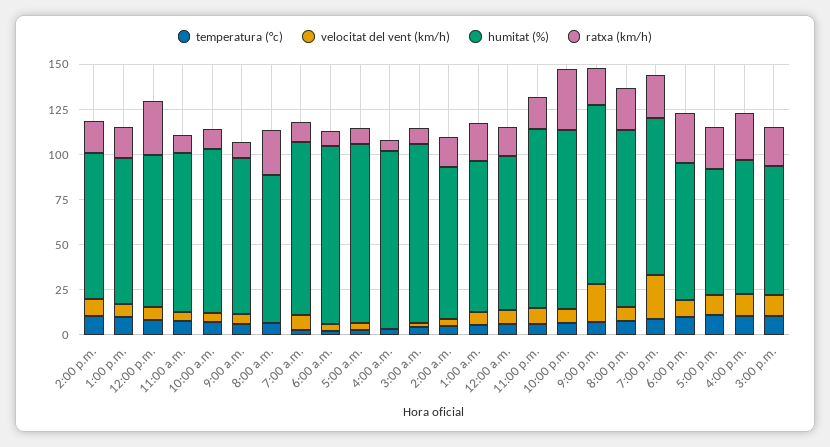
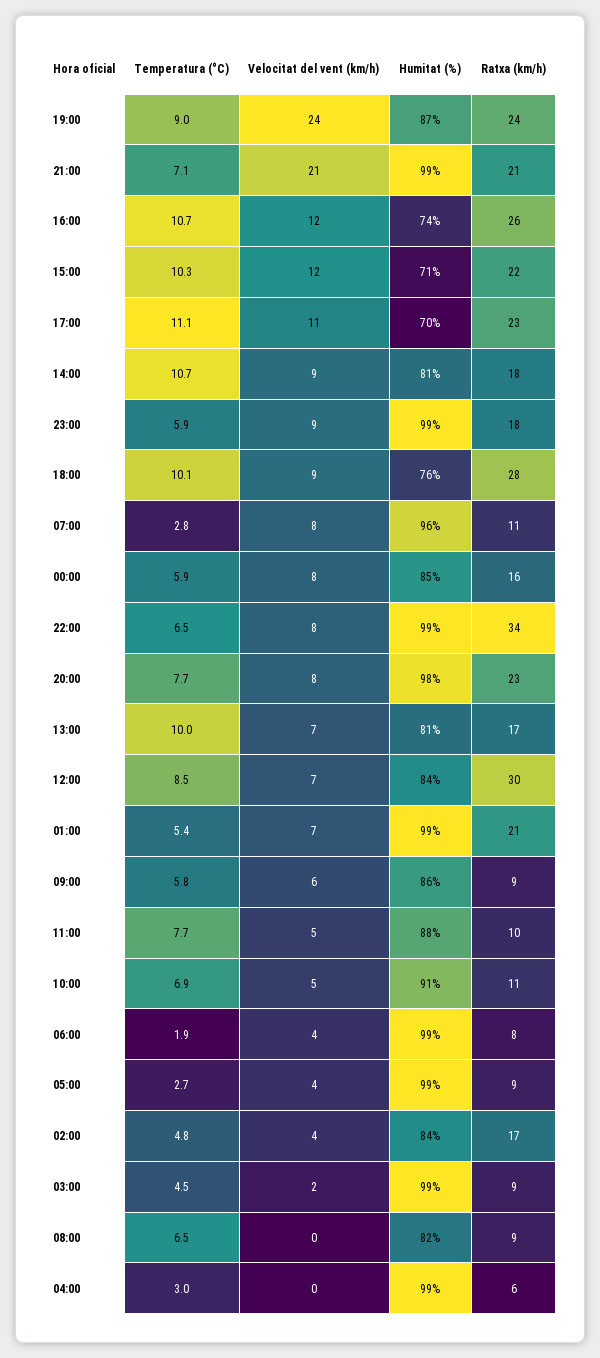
  {
    "temperatura (°c)": {
      "2:00 p.m.": 10.7,
      "1:00 p.m.": 10,
      "12:00 p.m.": 8.5,
      "11:00 a.m.": 7.7,
      "10:00 a.m.": 6.9,
      "9:00 a.m.": 5.8,
      "8:00 a.m.": 6.5,
      "7:00 a.m.": 2.8,
      "6:00 a.m.": 1.9,
      "5:00 a.m.": 2.7,
      "4:00 a.m.": 3,
      "3:00 a.m.": 4.5,
      "2:00 a.m.": 4.8,
      "1:00 a.m.": 5.4,
      "12:00 a.m.": 5.9,
      "11:00 p.m.": 5.9,
      "10:00 p.m.": 6.5,
      "9:00 p.m.": 7.1,
      "8:00 p.m.": 7.7,
      "7:00 p.m.": 9,
      "6:00 p.m.": 10.1,
      "5:00 p.m.": 11.1,
      "4:00 p.m.": 10.7,
      "3:00 p.m.": 10.3
    },
    "velocitat del vent (km/h)": {
      "2:00 p.m.": 9,
      "1:00 p.m.": 7,
      "12:00 p.m.": 7,
      "11:00 a.m.": 5,
      "10:00 a.m.": 5,
      "9:00 a.m.": 6,
      "8:00 a.m.": 0,
      "7:00 a.m.": 8,
      "6:00 a.m.": 4,
      "5:00 a.m.": 4,
      "4:00 a.m.": 0,
      "3:00 a.m.": 2,
      "2:00 a.m.": 4,
      "1:00 a.m.": 7,
      "12:00 a.m.": 8,
      "11:00 p.m.": 9,
      "10:00 p.m.": 8,
      "9:00 p.m.": 21,
      "8:00 p.m.": 8,
      "7:00 p.m.": 24,
      "6:00 p.m.": 9,
      "5:00 p.m.": 11,
      "4:00 p.m.": 12,
      "3:00 p.m.": 12
    },
    "humitat (%)": {
      "2:00 p.m.": 81,
      "1:00 p.m.": 81,
      "12:00 p.m.": 84,
      "11:00 a.m.": 88,
      "10:00 a.m.": 91,
      "9:00 a.m.": 86,
      "8:00 a.m.": 82,
      "7:00 a.m.": 96,
      "6:00 a.m.": 99,
      "5:00 a.m.": 99,
      "4:00 a.m.": 99,
      "3:00 a.m.": 99,
      "2:00 a.m.": 84,
-     "1:00 a.m.": 85,
+     "1:00 a.m.": 99,
      "12:00 a.m.": 85,
      "11:00 p.m.": 99,
      "10:00 p.m.": 99,
      "9:00 p.m.": 99,
      "8:00 p.m.": 98,
      "7:00 p.m.": 87,
      "6:00 p.m.": 76,
      "5:00 p.m.": 70,
      "4:00 p.m.": 74,
      "3:00 p.m.": 71
    },
    "ratxa (km/h)": {
      "2:00 p.m.": 18,
      "1:00 p.m.": 17,
      "12:00 p.m.": 30,
      "11:00 a.m.": 10,
      "10:00 a.m.": 11,
      "9:00 a.m.": 9,
-     "8:00 a.m.": 25,
+     "8:00 a.m.": 9,
      "7:00 a.m.": 11,
      "6:00 a.m.": 8,
      "5:00 a.m.": 9,
      "4:00 a.m.": 6,
      "3:00 a.m.": 9,
      "2:00 a.m.": 17,
      "1:00 a.m.": 21,
      "12:00 a.m.": 16,
      "11:00 p.m.": 18,
      "10:00 p.m.": 34,
      "9:00 p.m.": 21,
      "8:00 p.m.": 23,
      "7:00 p.m.": 24,
      "6:00 p.m.": 28,
      "5:00 p.m.": 23,
      "4:00 p.m.": 26,
      "3:00 p.m.": 22
    }
  }

